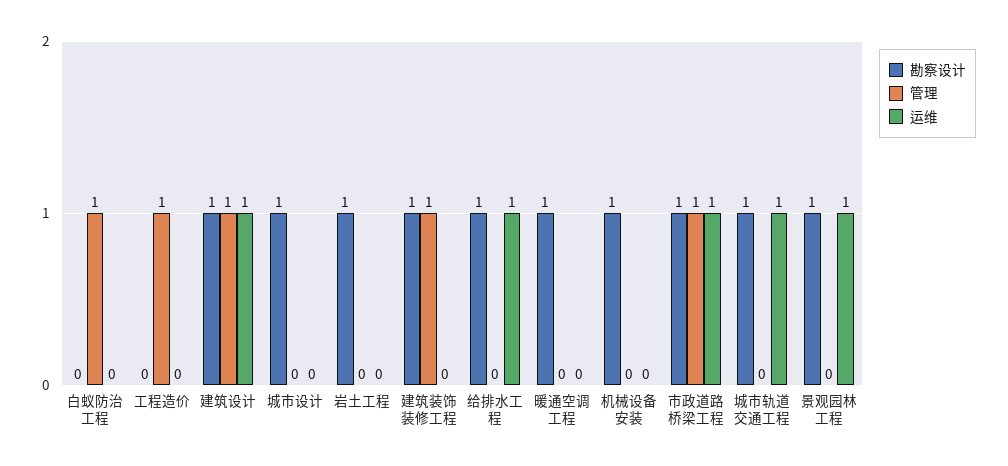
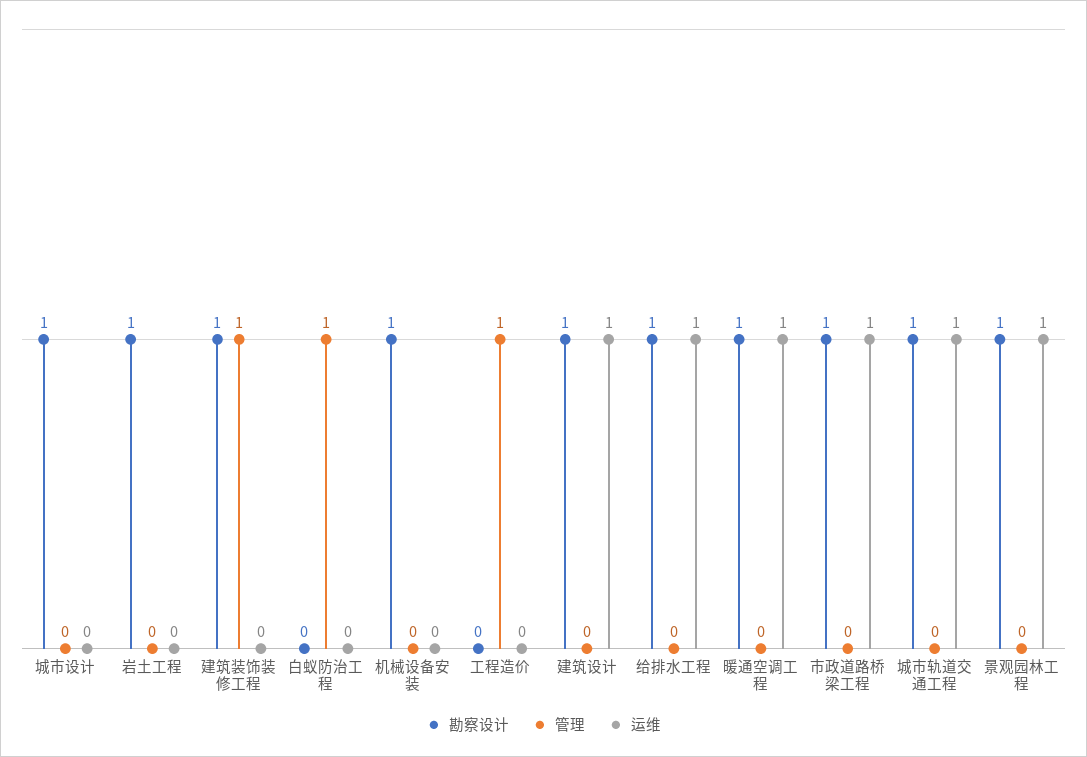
  {
    "勘察设计": {
      "白蚁防治工程": 0,
      "工程造价": 0,
      "建筑设计": 1,
      "城市设计": 1,
      "岩土工程": 1,
      "建筑装饰装修工程": 1,
      "给排水工程": 1,
      "暖通空调工程": 1,
      "机械设备安装": 1,
      "市政道路桥梁工程": 1,
      "城市轨道交通工程": 1,
      "景观园林工程": 1
    },
    "管理": {
      "白蚁防治工程": 1,
      "工程造价": 1,
-     "建筑设计": 1,
+     "建筑设计": 0,
      "城市设计": 0,
      "岩土工程": 0,
      "建筑装饰装修工程": 1,
      "给排水工程": 0,
      "暖通空调工程": 0,
      "机械设备安装": 0,
-     "市政道路桥梁工程": 1,
+     "市政道路桥梁工程": 0,
      "城市轨道交通工程": 0,
      "景观园林工程": 0
    },
    "运维": {
      "白蚁防治工程": 0,
      "工程造价": 0,
      "建筑设计": 1,
      "城市设计": 0,
      "岩土工程": 0,
      "建筑装饰装修工程": 0,
      "给排水工程": 1,
-     "暖通空调工程": 0,
+     "暖通空调工程": 1,
      "机械设备安装": 0,
      "市政道路桥梁工程": 1,
      "城市轨道交通工程": 1,
      "景观园林工程": 1
    }
  }

